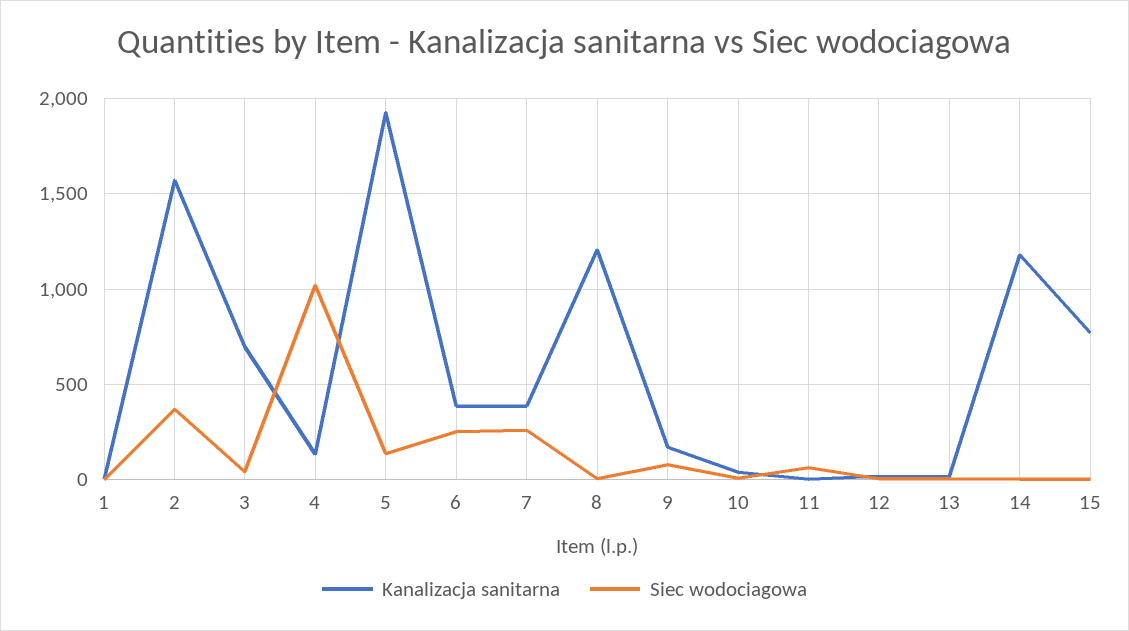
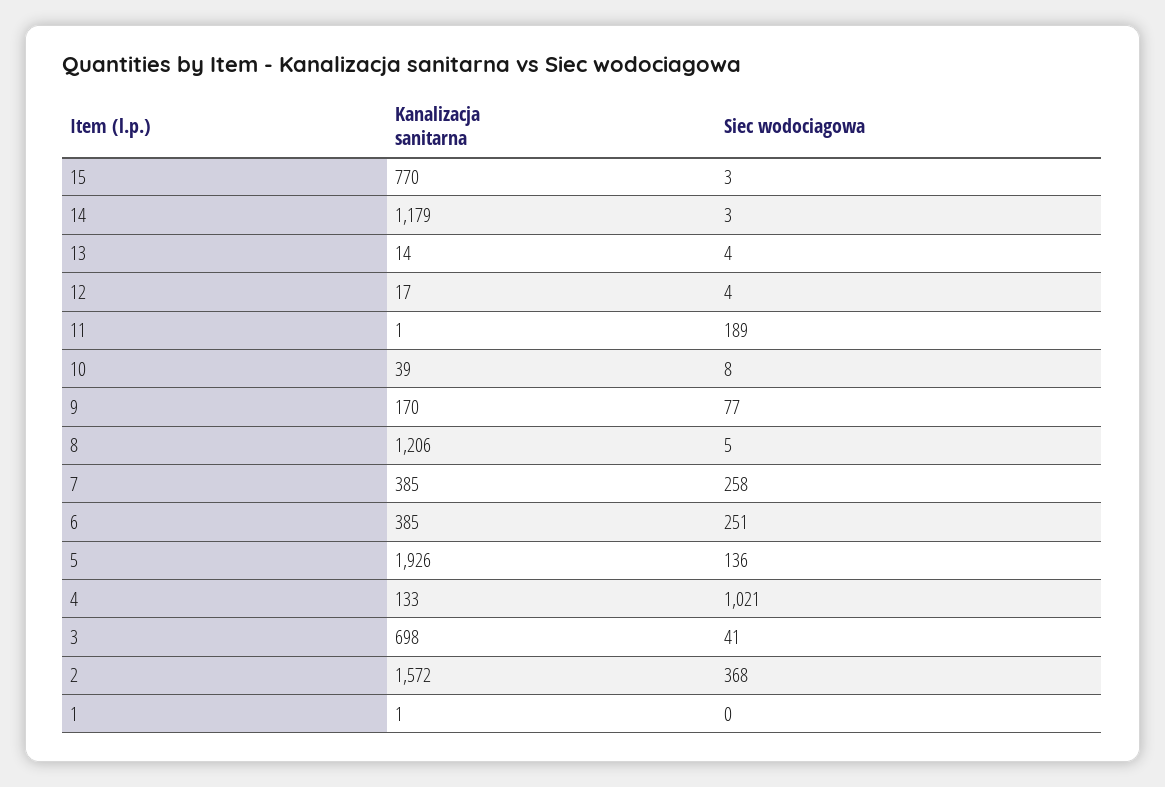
  {
    "Kanalizacja sanitarna": {
      "1": 1,
      "2": 1572,
      "3": 698,
      "4": 133,
      "5": 1926,
      "6": 385,
      "7": 385,
      "8": 1206,
      "9": 170,
      "10": 39,
      "11": 1,
      "12": 17,
      "13": 14,
      "14": 1179,
      "15": 770
    },
    "Siec wodociagowa": {
      "1": 0,
      "2": 368,
      "3": 41,
      "4": 1021,
      "5": 136,
      "6": 251,
      "7": 258,
      "8": 5,
      "9": 77,
      "10": 8,
-     "11": 50,
+     "11": 189,
      "12": 4,
      "13": 4,
      "14": 3,
      "15": 3
    }
  }

